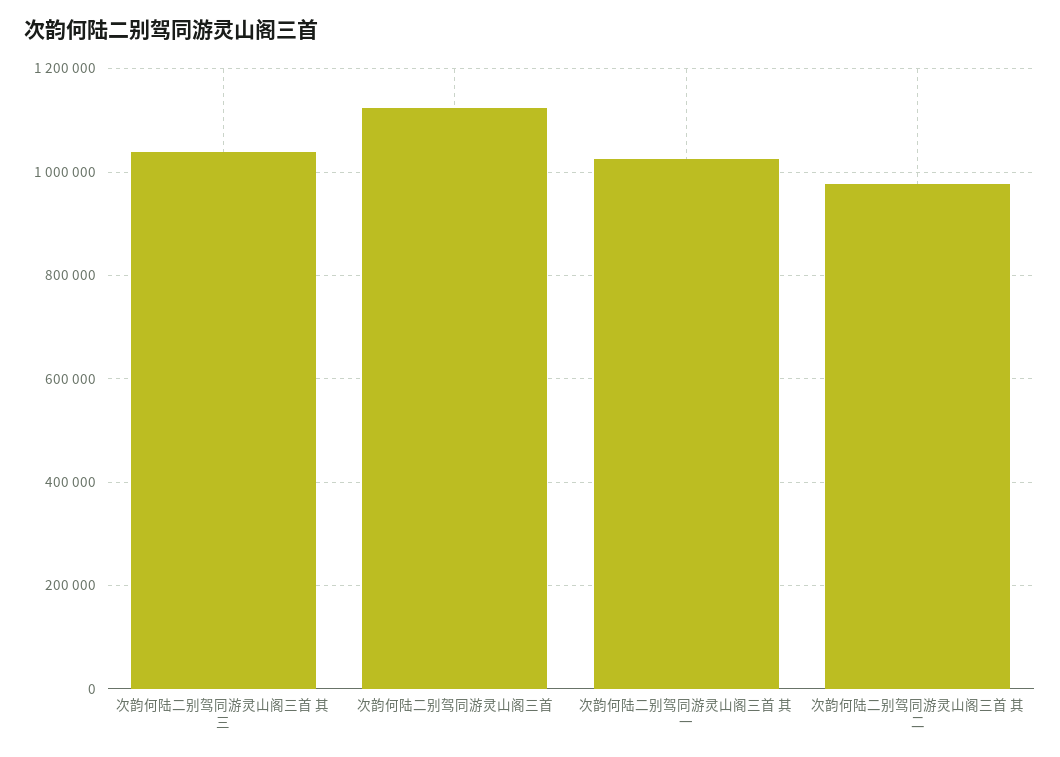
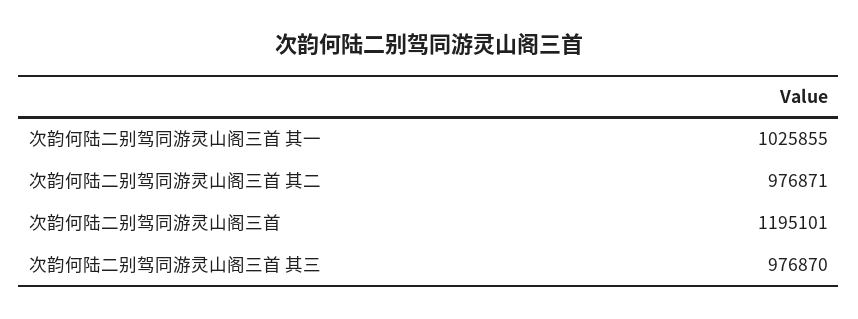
  {
-   "次韵何陆二别驾同游灵山阁三首 其三": 1040000,
+   "次韵何陆二别驾同游灵山阁三首 其三": 976870,
-   "次韵何陆二别驾同游灵山阁三首": 1120000,
+   "次韵何陆二别驾同游灵山阁三首": 1195101,
    "次韵何陆二别驾同游灵山阁三首 其一": 1025855,
    "次韵何陆二别驾同游灵山阁三首 其二": 976871
  }

